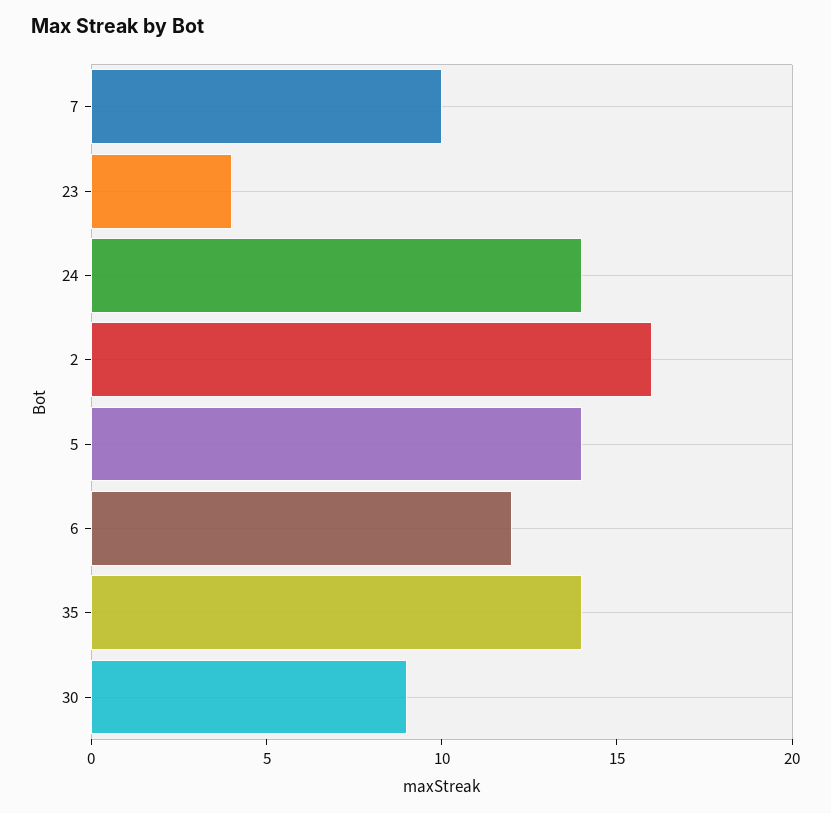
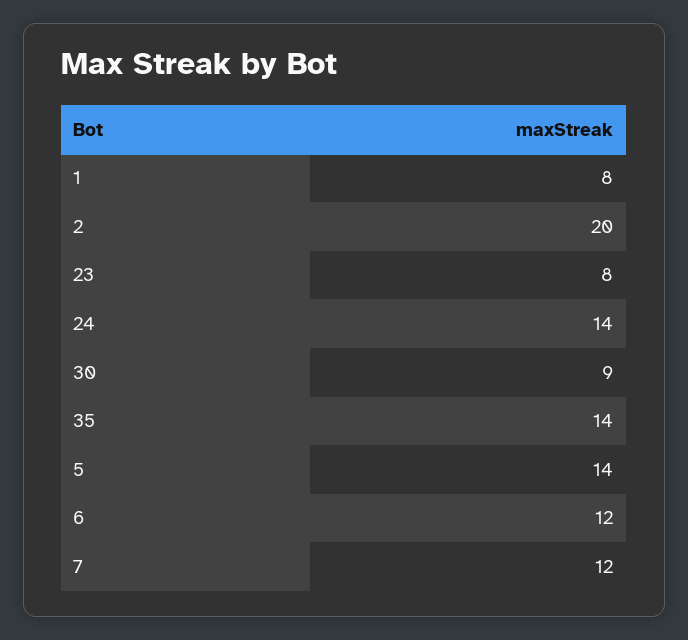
  {
-   "7": 10,
+   "7": 12,
-   "23": 4,
+   "23": 8,
    "24": 14,
-   "2": 16,
+   "2": 20,
    "5": 14,
    "6": 12,
    "35": 14,
-   "30": 9
+   "30": 9,
+   "1": 8
  }

